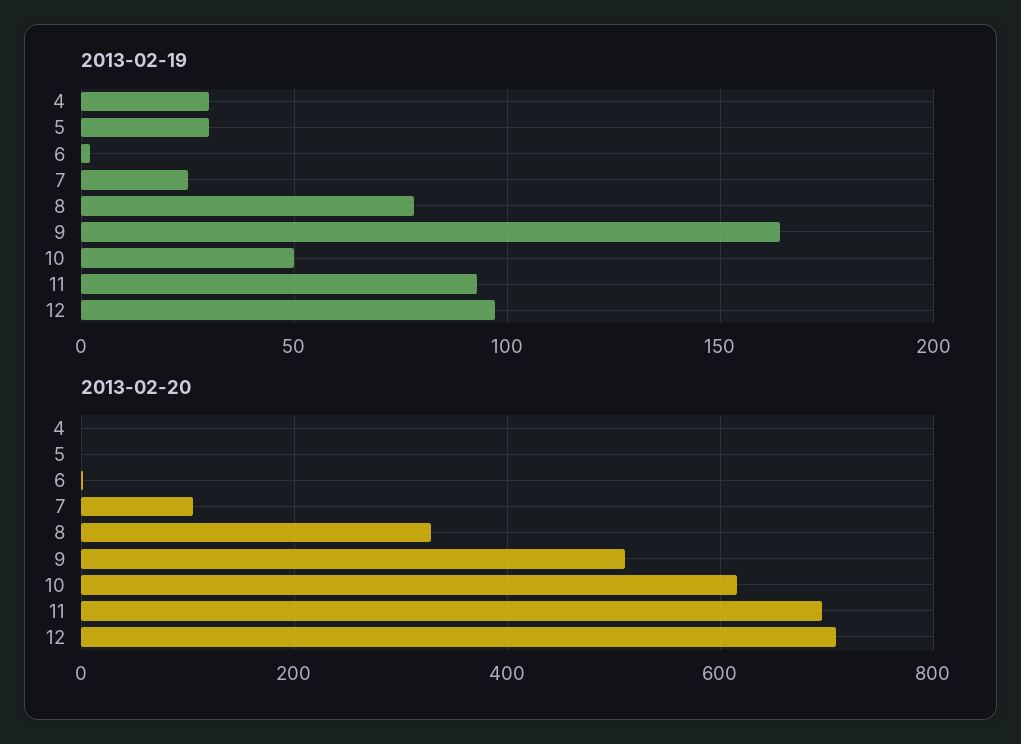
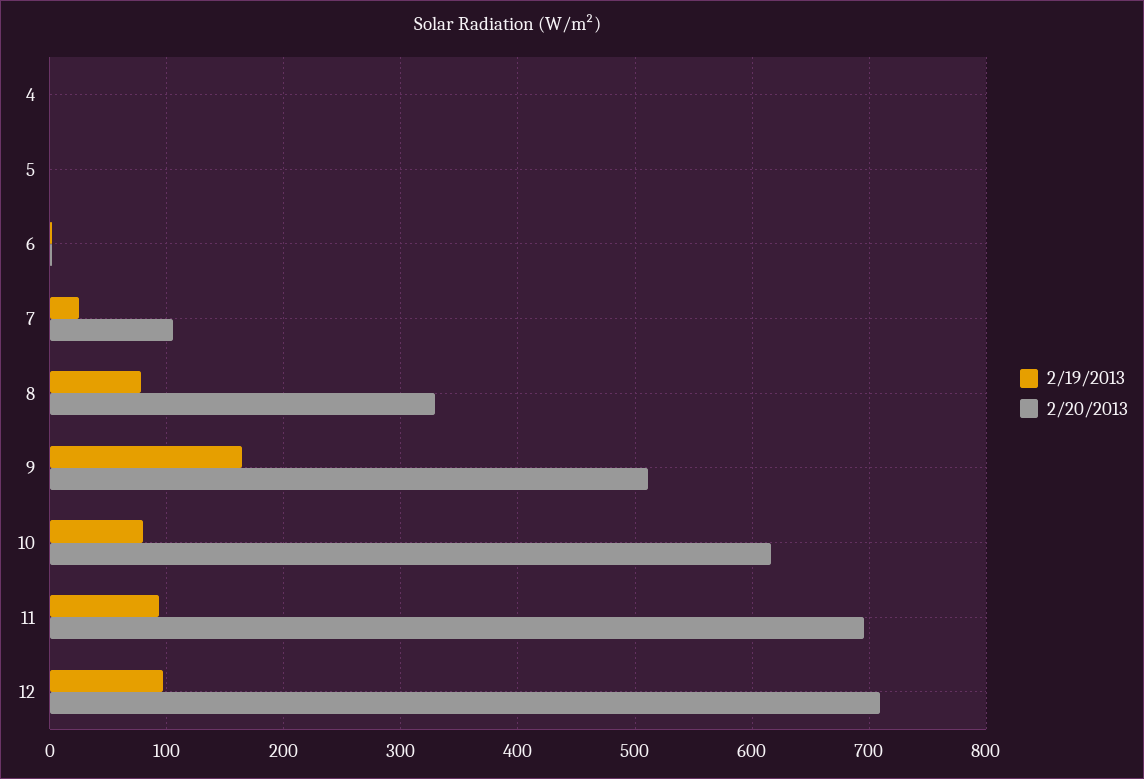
  {
    "2013-02-19": {
-     "4": 30,
+     "4": 0,
-     "5": 30,
+     "5": 0,
      "6": 0,
      "7": 25,
      "8": 80,
      "9": 165,
-     "10": 50,
+     "10": 80,
      "11": 95,
      "12": 95
    },
    "2013-02-20": {
      "4": 0,
      "5": 0,
      "6": 0,
      "7": 110,
      "8": 330,
      "9": 510,
      "10": 620,
      "11": 700,
      "12": 710
    }
  }

